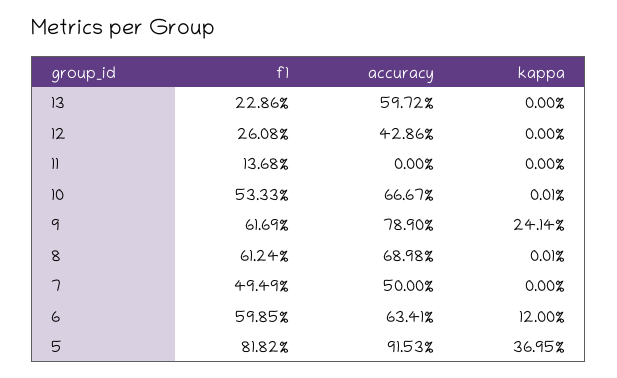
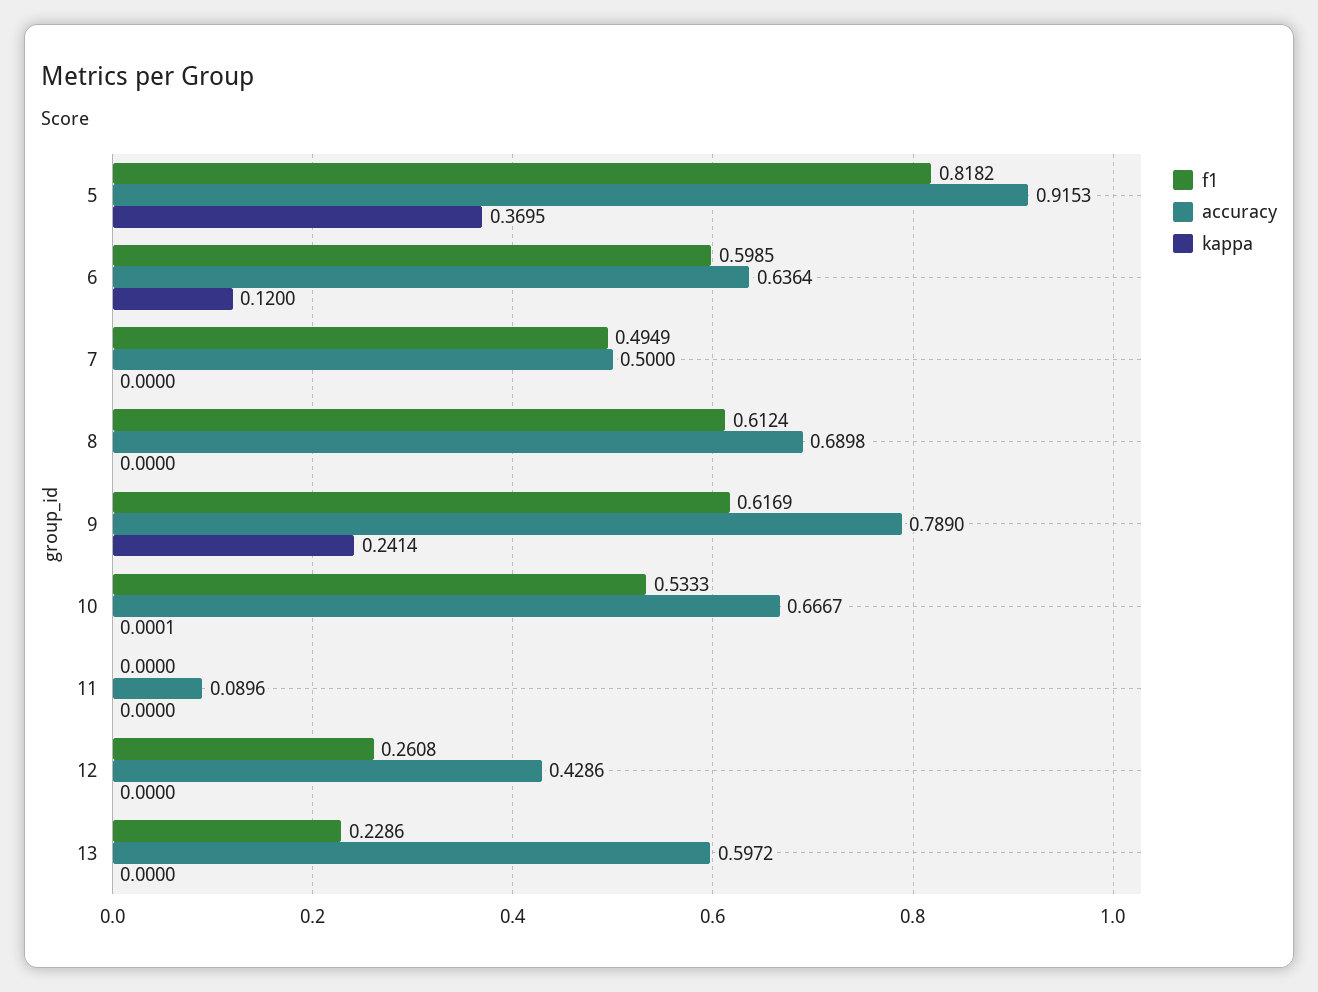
  {
    "f1": {
      "13": 0.2286,
      "12": 0.2608,
-     "11": 0.1368,
+     "11": 0,
      "10": 0.5333,
      "9": 0.6169,
      "8": 0.6124,
      "7": 0.4949,
      "6": 0.5985,
      "5": 0.8182
    },
    "accuracy": {
      "13": 0.5972,
      "12": 0.4286,
-     "11": 0,
+     "11": 0.0896,
      "10": 0.6667,
      "9": 0.789,
      "8": 0.6898,
      "7": 0.5,
-     "6": 0.6341,
+     "6": 0.6364,
      "5": 0.9153
    },
    "kappa": {
      "13": 0,
      "12": 0,
      "11": 0,
      "10": 0.0001,
      "9": 0.2414,
-     "8": 0.0001,
+     "8": 0,
      "7": 0,
      "6": 0.12,
      "5": 0.3695
    }
  }

